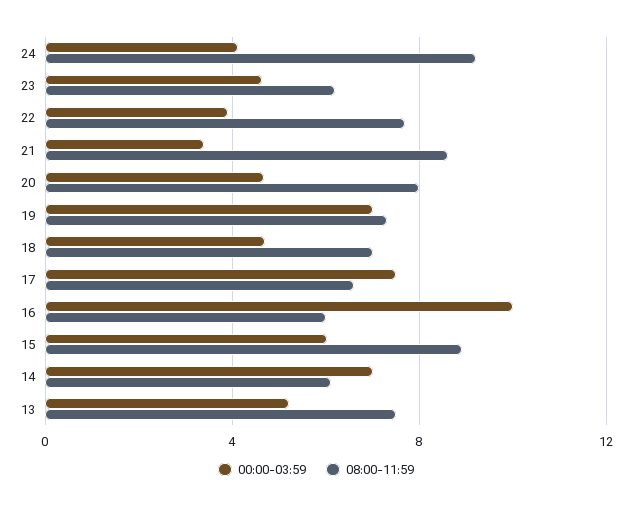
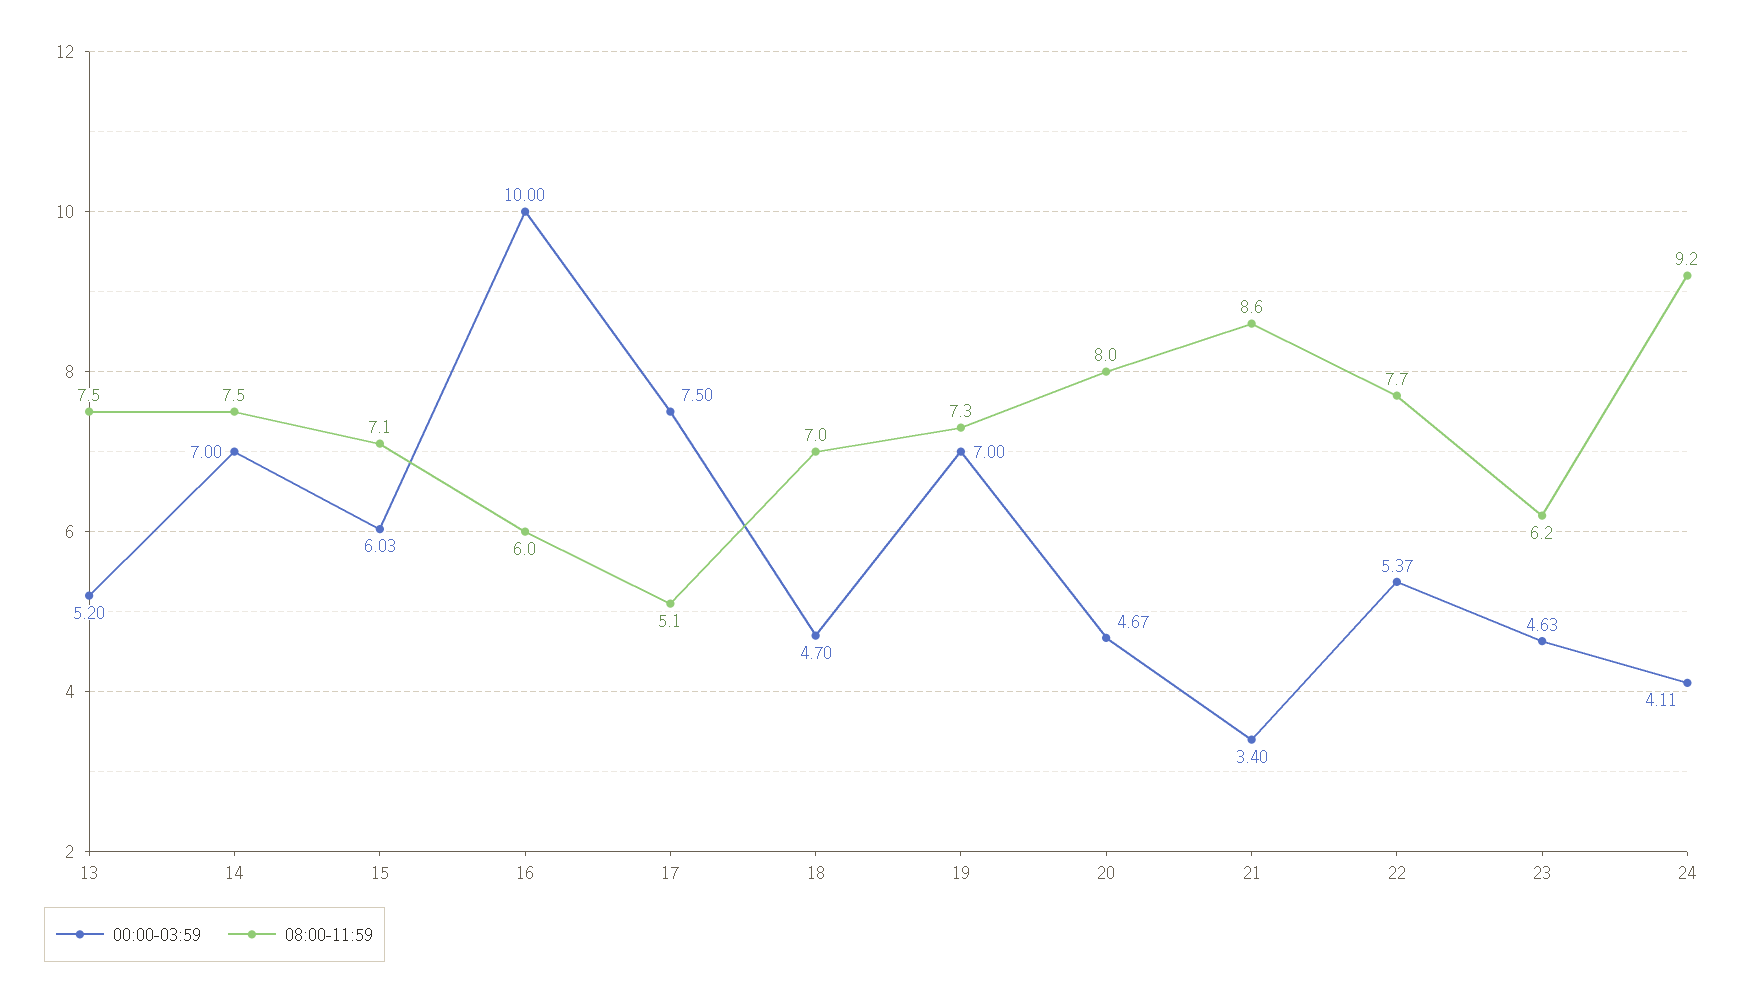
  {
    "00:00-03:59": {
      "24": 4.11,
      "23": 4.63,
-     "22": 4,
+     "22": 5.37,
      "21": 3.4,
      "20": 4.67,
      "19": 7,
      "18": 4.7,
      "17": 7.5,
      "16": 10,
      "15": 6.03,
      "14": 7,
      "13": 5.2
    },
    "08:00-11:59": {
      "24": 9.2,
      "23": 6.2,
      "22": 7.7,
      "21": 8.6,
      "20": 8,
      "19": 7.3,
      "18": 7,
-     "17": 6.5,
+     "17": 5.1,
      "16": 6,
-     "15": 9,
+     "15": 7.1,
-     "14": 6,
+     "14": 7.5,
      "13": 7.5
    }
  }

